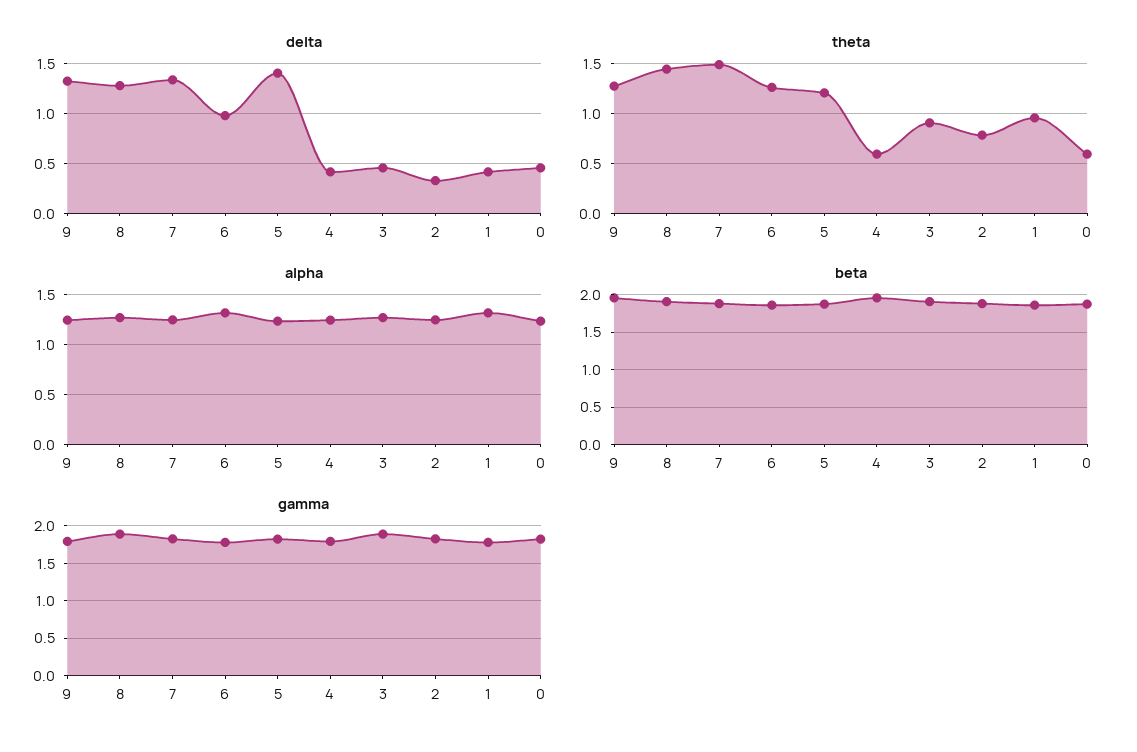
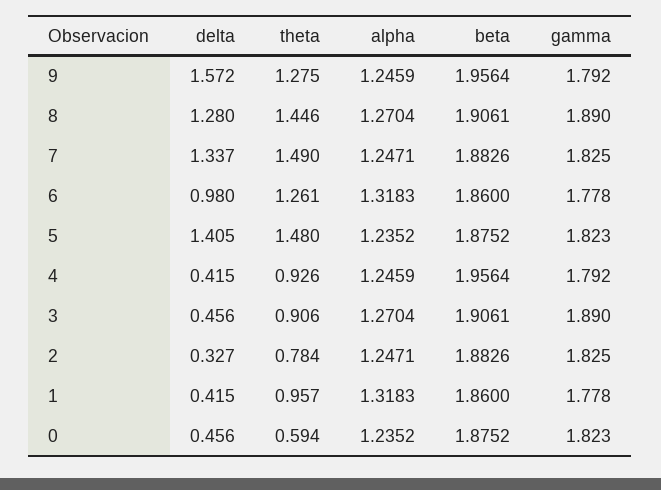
  {
    "delta": {
-     "9": 1.3,
+     "9": 1.572,
      "8": 1.28,
      "7": 1.337,
      "6": 0.98,
      "5": 1.405,
      "4": 0.415,
      "3": 0.456,
      "2": 0.327,
      "1": 0.415,
      "0": 0.456
    },
    "theta": {
      "9": 1.275,
      "8": 1.446,
      "7": 1.49,
      "6": 1.261,
-     "5": 1.2,
+     "5": 1.48,
-     "4": 0.6,
+     "4": 0.926,
      "3": 0.906,
      "2": 0.784,
      "1": 0.957,
      "0": 0.594
    },
    "alpha": {
      "9": 1.2459,
      "8": 1.2704,
      "7": 1.2471,
      "6": 1.3183,
      "5": 1.2352,
      "4": 1.2459,
      "3": 1.2704,
      "2": 1.2471,
      "1": 1.3183,
      "0": 1.2352
    },
    "beta": {
      "9": 1.9564,
      "8": 1.9061,
      "7": 1.8826,
      "6": 1.86,
      "5": 1.8752,
      "4": 1.9564,
      "3": 1.9061,
      "2": 1.8826,
      "1": 1.86,
      "0": 1.8752
    },
    "gamma": {
      "9": 1.792,
      "8": 1.89,
      "7": 1.825,
      "6": 1.778,
      "5": 1.823,
      "4": 1.792,
      "3": 1.89,
      "2": 1.825,
      "1": 1.778,
      "0": 1.823
    }
  }

